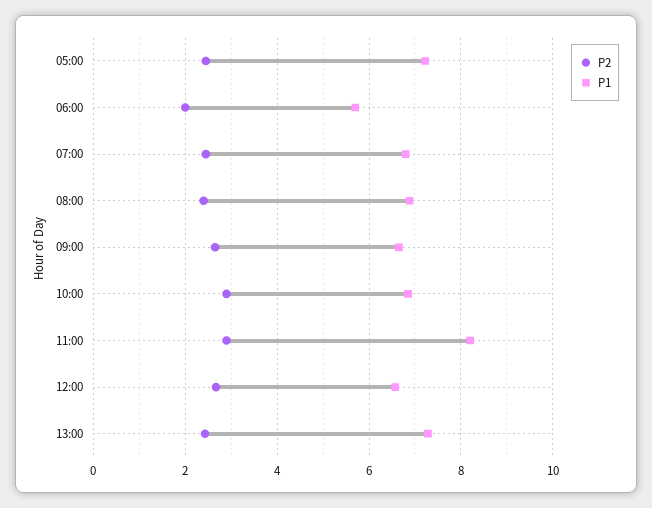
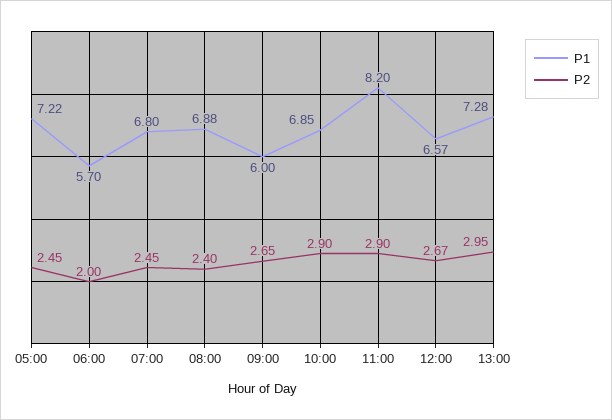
  {
    "P2": {
      "05:00": 2.45,
      "06:00": 2,
      "07:00": 2.45,
      "08:00": 2.4,
      "09:00": 2.65,
      "10:00": 2.9,
      "11:00": 2.9,
      "12:00": 2.67,
-     "13:00": 2.4
+     "13:00": 2.95
    },
    "P1": {
      "05:00": 7.22,
      "06:00": 5.7,
      "07:00": 6.8,
      "08:00": 6.88,
-     "09:00": 6.6,
+     "09:00": 6,
      "10:00": 6.85,
      "11:00": 8.2,
      "12:00": 6.57,
      "13:00": 7.28
    }
  }

